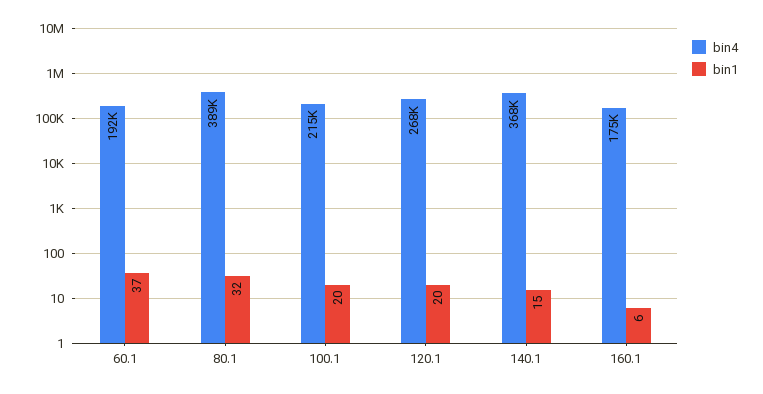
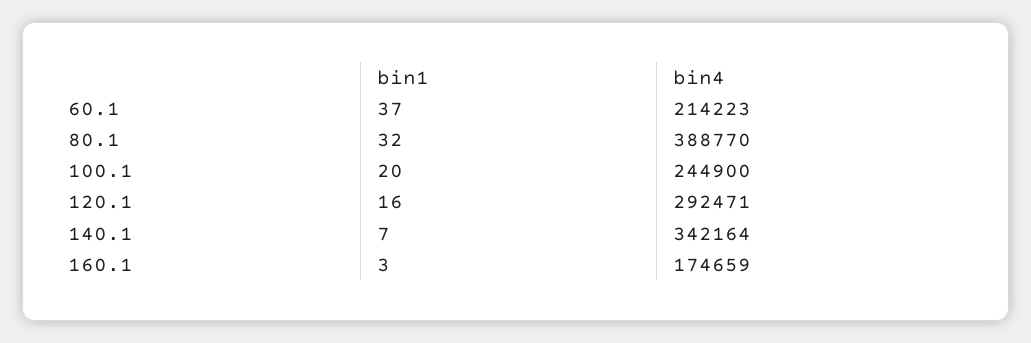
  {
    "bin4": {
-     "60.1": 192000,
+     "60.1": 214223,
      "80.1": 388770,
-     "100.1": 215000,
+     "100.1": 244900,
-     "120.1": 268000,
+     "120.1": 292471,
-     "140.1": 368000,
+     "140.1": 342164,
      "160.1": 174659
    },
    "bin1": {
      "60.1": 37,
      "80.1": 32,
      "100.1": 20,
-     "120.1": 20,
+     "120.1": 16,
-     "140.1": 15,
+     "140.1": 7,
-     "160.1": 6
+     "160.1": 3
    }
  }

